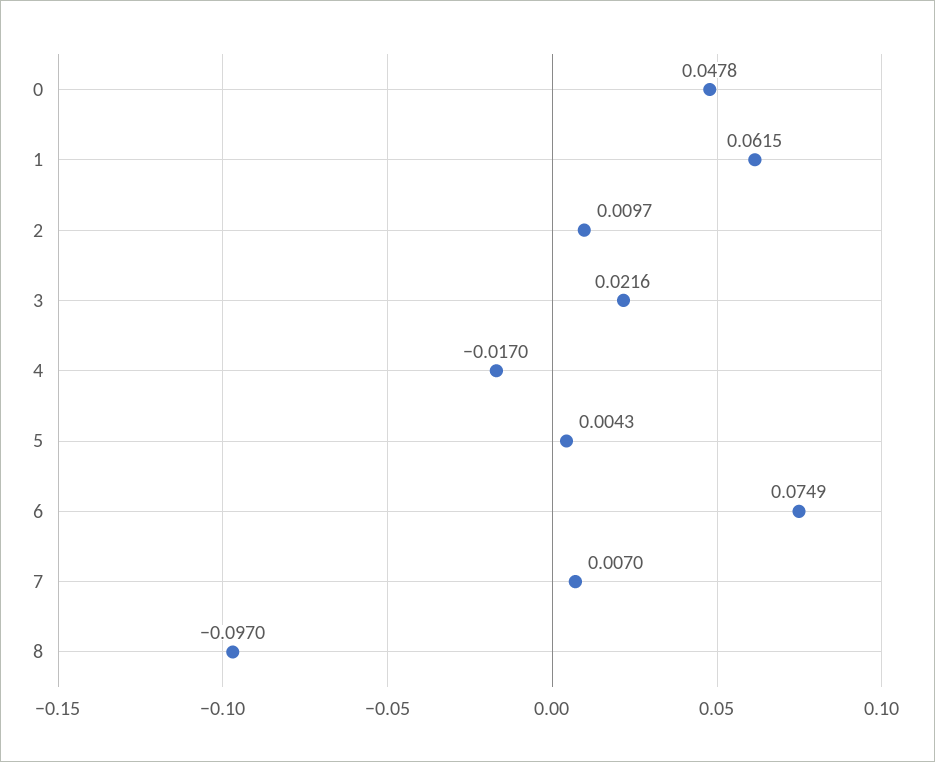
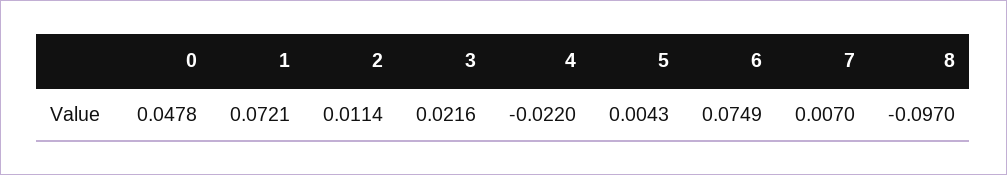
  {
    "0": 0.0478,
-   "1": 0.0615,
+   "1": 0.0721,
-   "2": 0.0097,
+   "2": 0.0114,
    "3": 0.0216,
-   "4": -0.017,
+   "4": -0.022,
    "5": 0.0043,
    "6": 0.0749,
    "7": 0.007,
    "8": -0.097
  }

